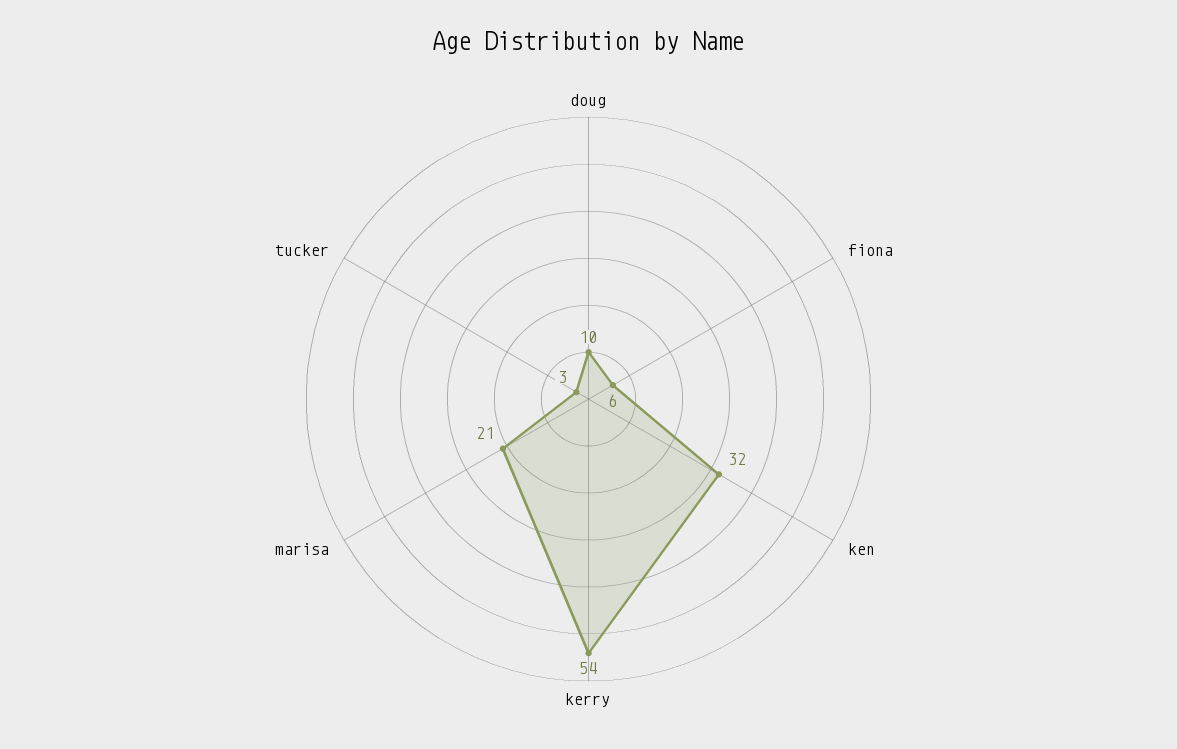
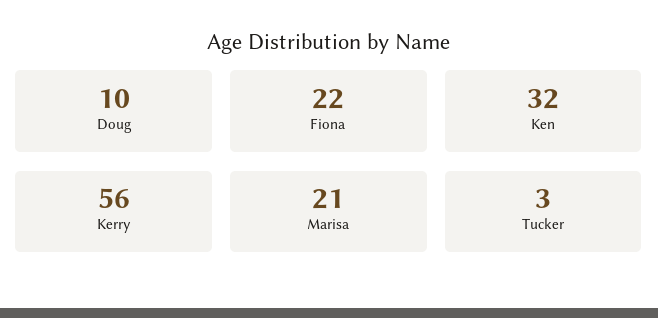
  {
    "doug": 10,
-   "fiona": 6,
+   "fiona": 22,
    "ken": 32,
-   "kerry": 54,
+   "kerry": 56,
    "marisa": 21,
    "tucker": 3
  }

